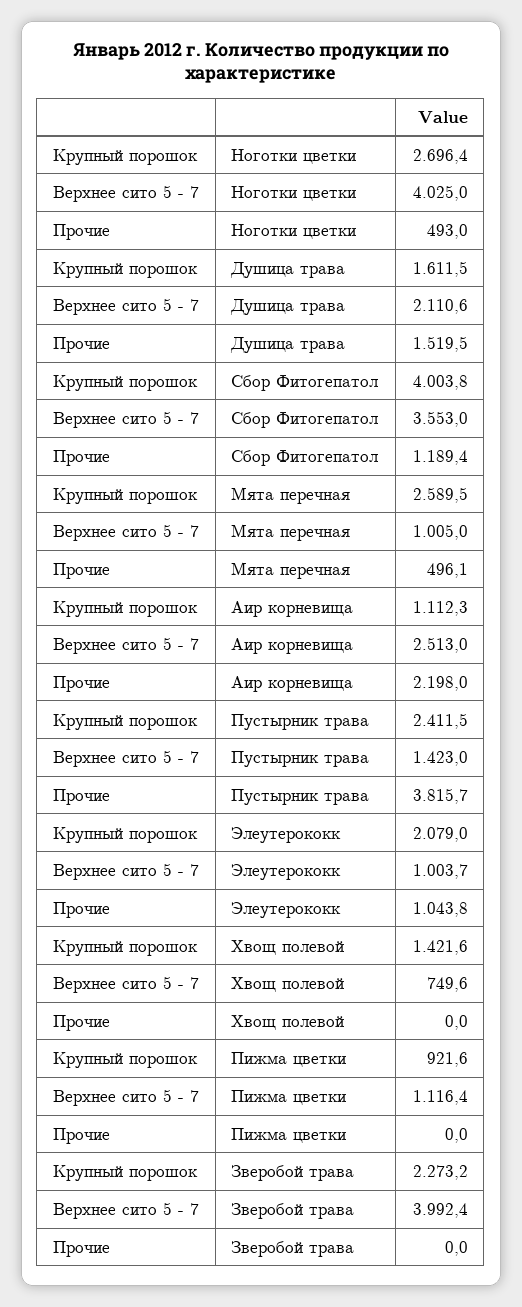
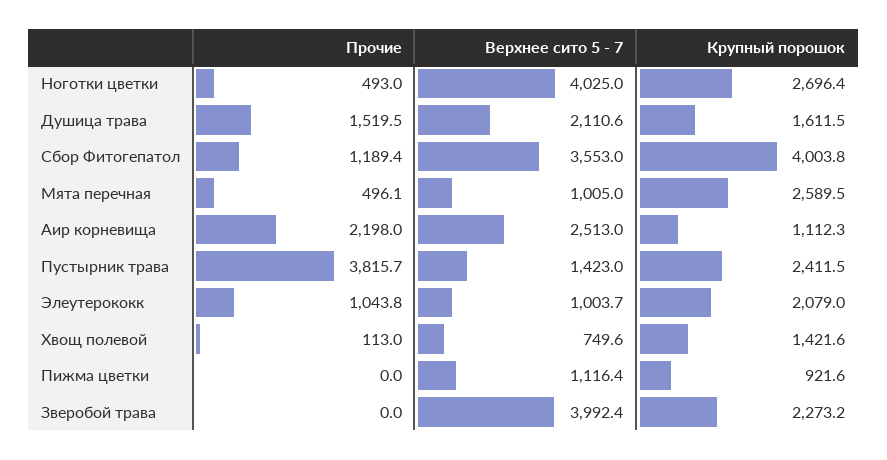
  {
    "Крупный порошок": {
      "Ноготки цветки": 2696.4,
      "Душица трава": 1611.5,
      "Сбор Фитогепатол": 4003.8,
      "Мята перечная": 2589.5,
      "Аир корневища": 1112.3,
      "Пустырник трава": 2411.5,
      "Элеутерококк": 2079,
      "Хвощ полевой": 1421.6,
      "Пижма цветки": 921.6,
      "Зверобой трава": 2273.2
    },
    "Верхнее сито 5 - 7": {
      "Ноготки цветки": 4025,
      "Душица трава": 2110.6,
      "Сбор Фитогепатол": 3553,
      "Мята перечная": 1005,
      "Аир корневища": 2513,
      "Пустырник трава": 1423,
      "Элеутерококк": 1003.7,
      "Хвощ полевой": 749.6,
      "Пижма цветки": 1116.4,
      "Зверобой трава": 3992.4
    },
    "Прочие": {
      "Ноготки цветки": 493,
      "Душица трава": 1519.5,
      "Сбор Фитогепатол": 1189.4,
      "Мята перечная": 496.1,
      "Аир корневища": 2198,
      "Пустырник трава": 3815.7,
      "Элеутерококк": 1043.8,
-     "Хвощ полевой": 0,
+     "Хвощ полевой": 113,
      "Пижма цветки": 0,
      "Зверобой трава": 0
    }
  }

